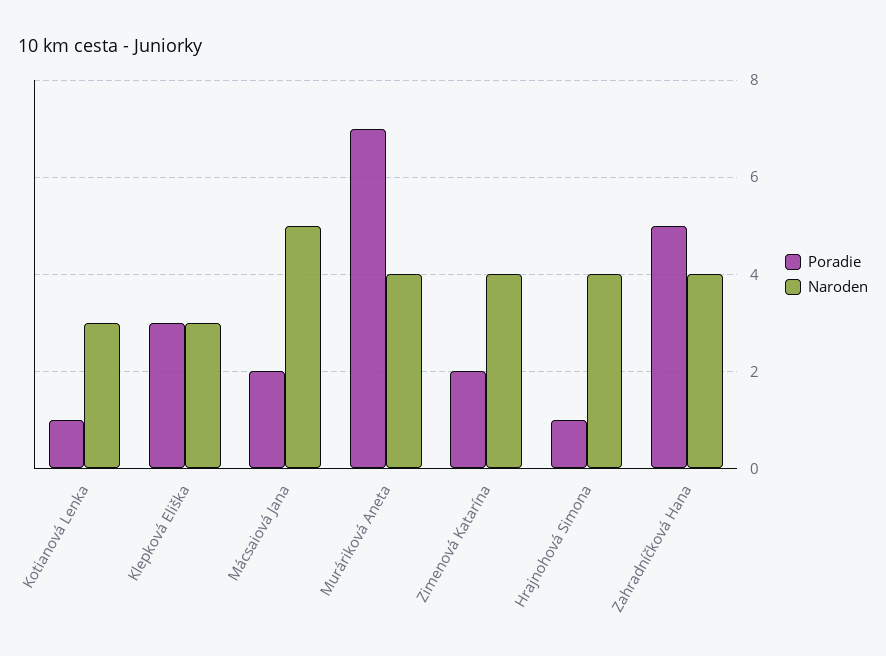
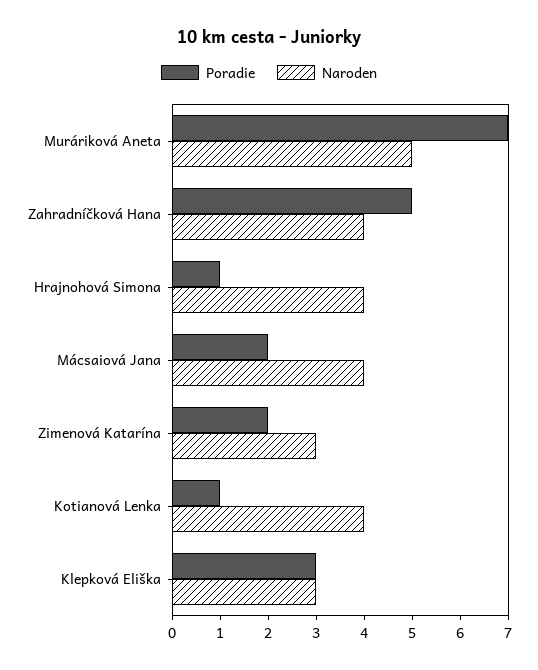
  {
    "Poradie": {
      "Kotianová Lenka": 1,
      "Klepková Eliška": 3,
      "Mácsaiová Jana": 2,
      "Muráriková Aneta": 7,
      "Zimenová Katarína": 2,
      "Hrajnohová Simona": 1,
      "Zahradníčková Hana": 5
    },
    "Naroden": {
-     "Kotianová Lenka": 3,
+     "Kotianová Lenka": 4,
      "Klepková Eliška": 3,
-     "Mácsaiová Jana": 5,
+     "Mácsaiová Jana": 4,
-     "Muráriková Aneta": 4,
+     "Muráriková Aneta": 5,
-     "Zimenová Katarína": 4,
+     "Zimenová Katarína": 3,
      "Hrajnohová Simona": 4,
      "Zahradníčková Hana": 4
    }
  }

